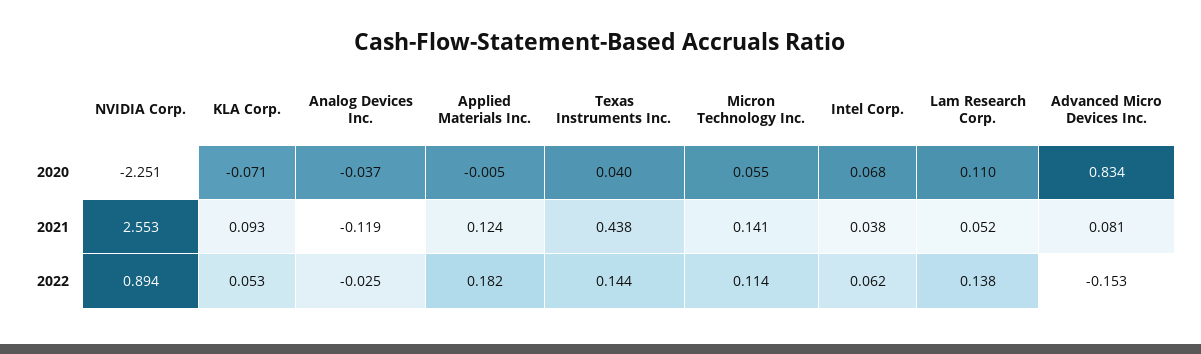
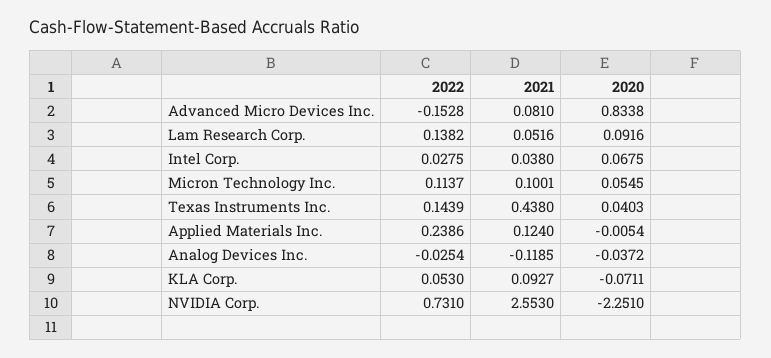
  {
    "NVIDIA Corp.": {
      "2020": -2.251,
      "2021": 2.553,
-     "2022": 0.894
+     "2022": 0.731
    },
    "KLA Corp.": {
      "2020": -0.0711,
      "2021": 0.0927,
      "2022": 0.053
    },
    "Analog Devices Inc.": {
      "2020": -0.0372,
      "2021": -0.1185,
      "2022": -0.0254
    },
    "Applied Materials Inc.": {
      "2020": -0.0054,
      "2021": 0.124,
-     "2022": 0.182
+     "2022": 0.2386
    },
    "Texas Instruments Inc.": {
      "2020": 0.0403,
      "2021": 0.438,
      "2022": 0.1439
    },
    "Micron Technology Inc.": {
      "2020": 0.0545,
-     "2021": 0.141,
+     "2021": 0.1001,
      "2022": 0.1137
    },
    "Intel Corp.": {
      "2020": 0.0675,
      "2021": 0.038,
-     "2022": 0.062
+     "2022": 0.0275
    },
    "Lam Research Corp.": {
-     "2020": 0.11,
+     "2020": 0.0916,
      "2021": 0.0516,
      "2022": 0.1382
    },
    "Advanced Micro Devices Inc.": {
      "2020": 0.8338,
      "2021": 0.081,
      "2022": -0.1528
    }
  }

